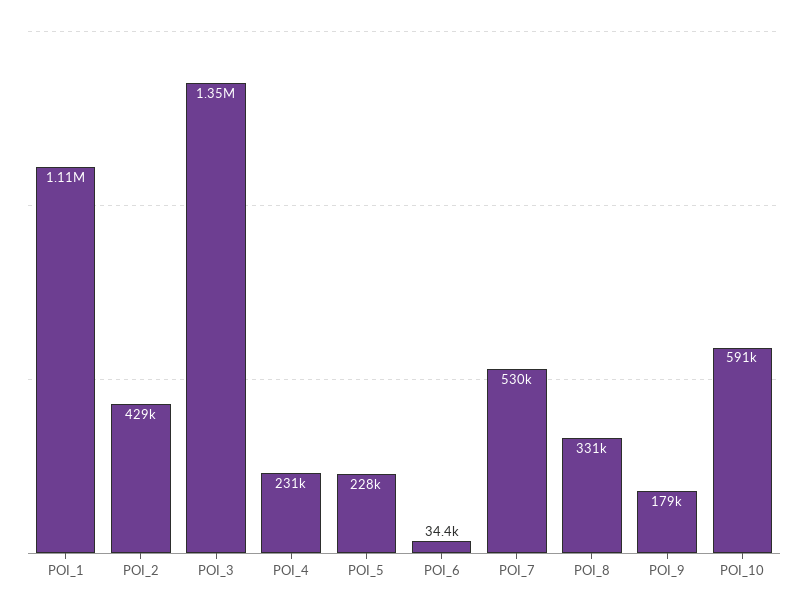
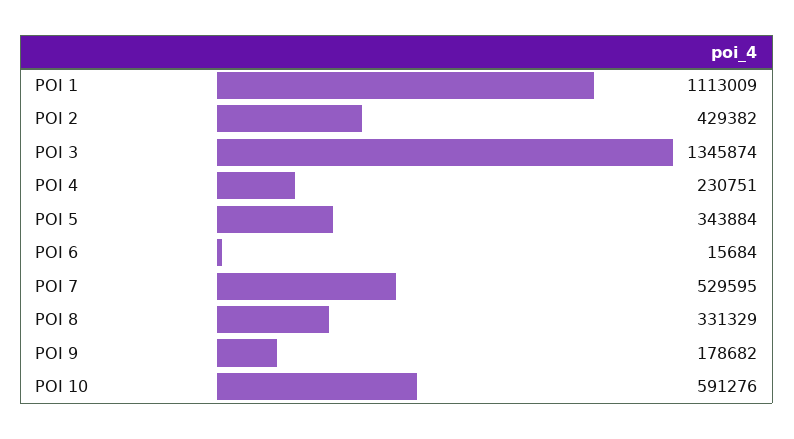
  {
    "POI_1": 1113009,
    "POI_2": 429382,
    "POI_3": 1345874,
    "POI_4": 230751,
-   "POI_5": 228000,
+   "POI_5": 343884,
-   "POI_6": 34400,
+   "POI_6": 15684,
    "POI_7": 529595,
    "POI_8": 331329,
    "POI_9": 178682,
    "POI_10": 591276
  }

